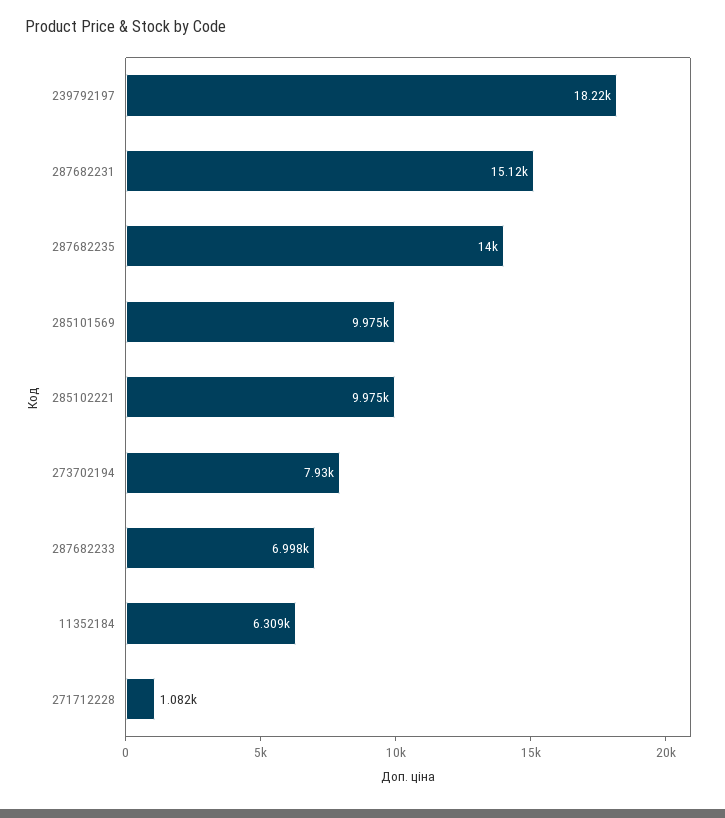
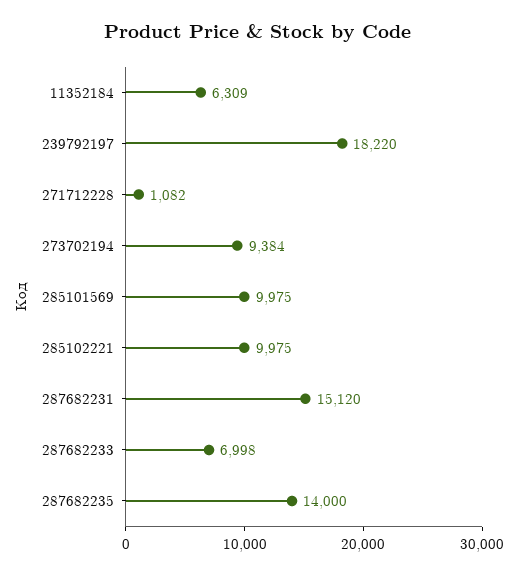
  {
    "239792197": 18220,
    "287682231": 15120,
    "287682235": 14000,
    "285101569": 9975,
    "285102221": 9975,
-   "273702194": 7930,
+   "273702194": 9384,
    "287682233": 6998,
    "11352184": 6309,
    "271712228": 1082
  }

